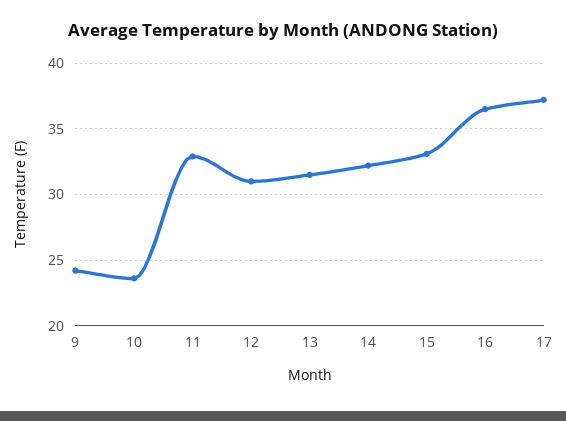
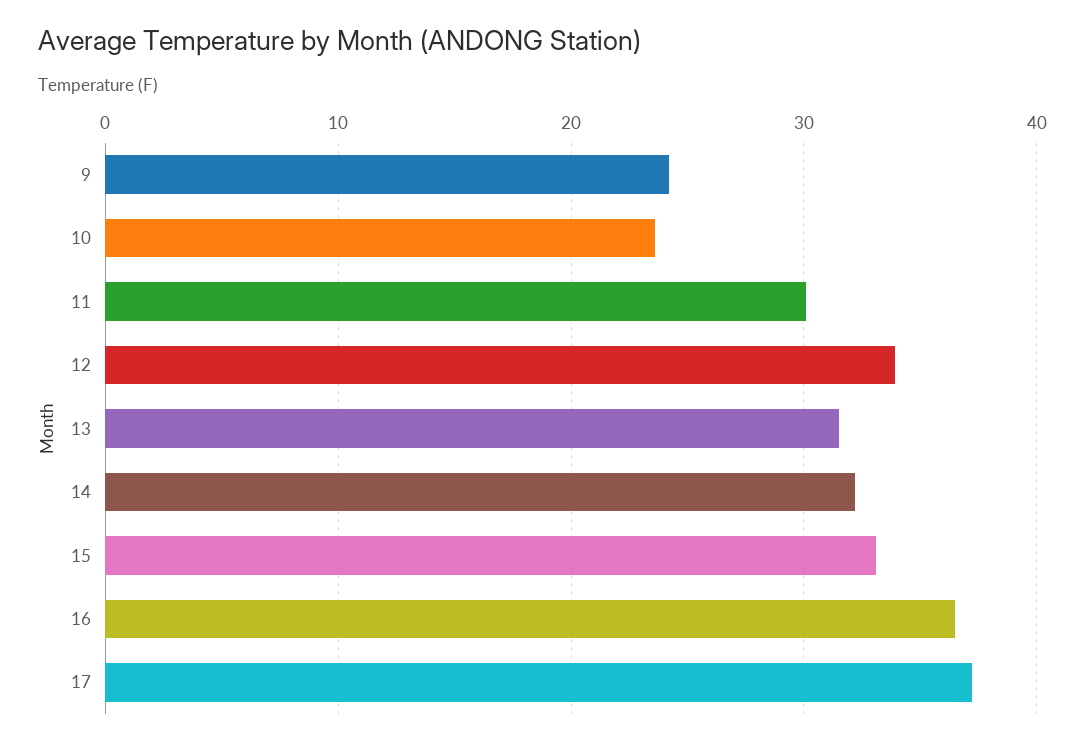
  {
    "9": 24,
    "10": 23.5,
-   "11": 33,
+   "11": 30,
-   "12": 31,
+   "12": 34,
    "13": 31.5,
    "14": 32,
    "15": 33,
    "16": 36.5,
    "17": 37
  }

